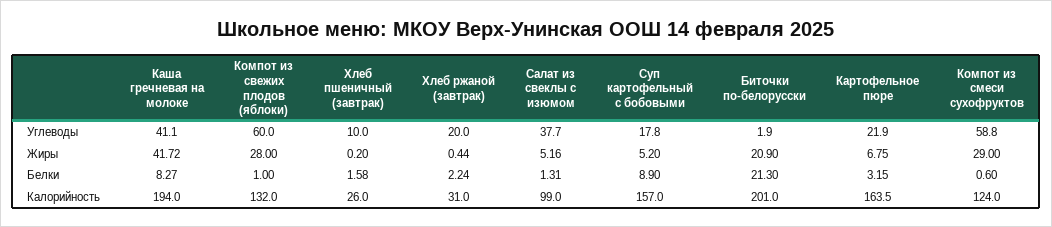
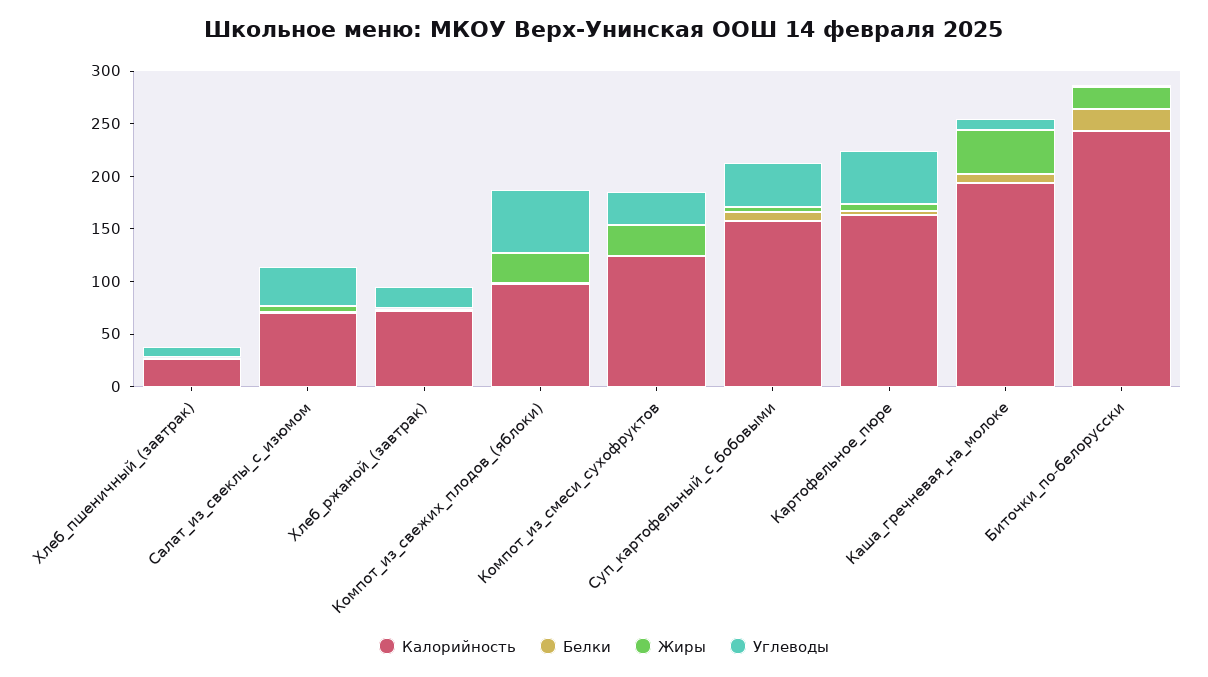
  {
    "Углеводы": {
-     "Каша гречневая на молоке": 41.1,
+     "Каша гречневая на молоке": 10,
      "Компот из свежих плодов (яблоки)": 60,
      "Хлеб пшеничный (завтрак)": 10,
      "Хлеб ржаной (завтрак)": 20,
      "Салат из свеклы с изюмом": 37.7,
-     "Суп картофельный с бобовыми": 17.8,
+     "Суп картофельный с бобовыми": 40,
      "Биточки по-белорусски": 1.9,
-     "Картофельное пюре": 21.9,
+     "Картофельное пюре": 50,
-     "Компот из смеси сухофруктов": 58.8
+     "Компот из смеси сухофруктов": 30
    },
    "Жиры": {
      "Каша гречневая на молоке": 41.72,
      "Компот из свежих плодов (яблоки)": 28,
      "Хлеб пшеничный (завтрак)": 0.2,
      "Хлеб ржаной (завтрак)": 0.44,
      "Салат из свеклы с изюмом": 5.16,
      "Суп картофельный с бобовыми": 5.2,
      "Биточки по-белорусски": 20.9,
      "Картофельное пюре": 6.75,
      "Компот из смеси сухофруктов": 29
    },
    "Белки": {
      "Каша гречневая на молоке": 8.27,
      "Компот из свежих плодов (яблоки)": 1,
      "Хлеб пшеничный (завтрак)": 1.58,
      "Хлеб ржаной (завтрак)": 2.24,
      "Салат из свеклы с изюмом": 1.31,
      "Суп картофельный с бобовыми": 8.9,
      "Биточки по-белорусски": 21.3,
      "Картофельное пюре": 3.15,
      "Компот из смеси сухофруктов": 0.6
    },
    "Калорийность": {
      "Каша гречневая на молоке": 194,
-     "Компот из свежих плодов (яблоки)": 132,
+     "Компот из свежих плодов (яблоки)": 100,
      "Хлеб пшеничный (завтрак)": 26,
-     "Хлеб ржаной (завтрак)": 31,
+     "Хлеб ржаной (завтрак)": 70,
-     "Салат из свеклы с изюмом": 99,
+     "Салат из свеклы с изюмом": 70,
      "Суп картофельный с бобовыми": 157,
-     "Биточки по-белорусски": 201,
+     "Биточки по-белорусски": 240,
      "Картофельное пюре": 163.5,
      "Компот из смеси сухофруктов": 124
    }
  }

